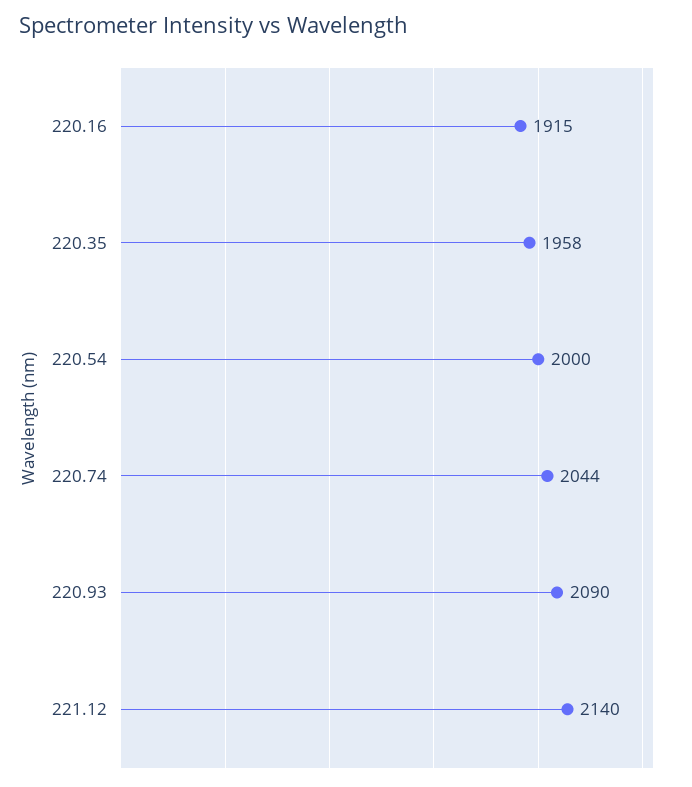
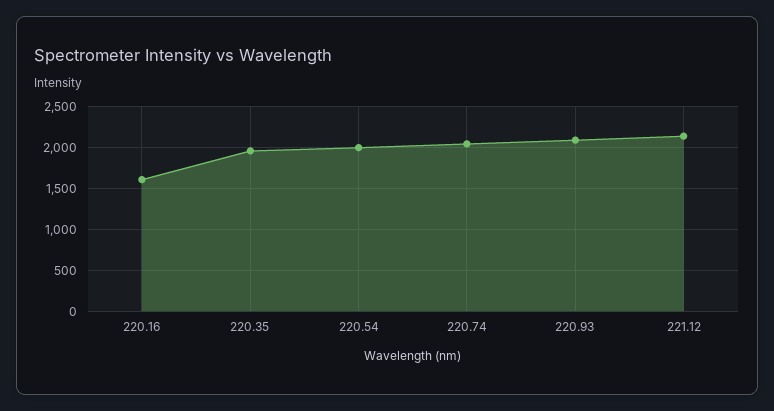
  {
-   "220.16": 1915,
+   "220.16": 1600,
    "220.35": 1958,
    "220.54": 2000,
    "220.74": 2044,
    "220.93": 2090,
    "221.12": 2140
  }

